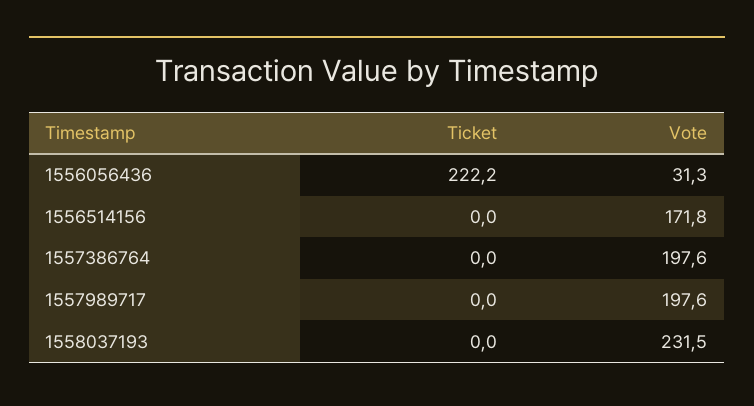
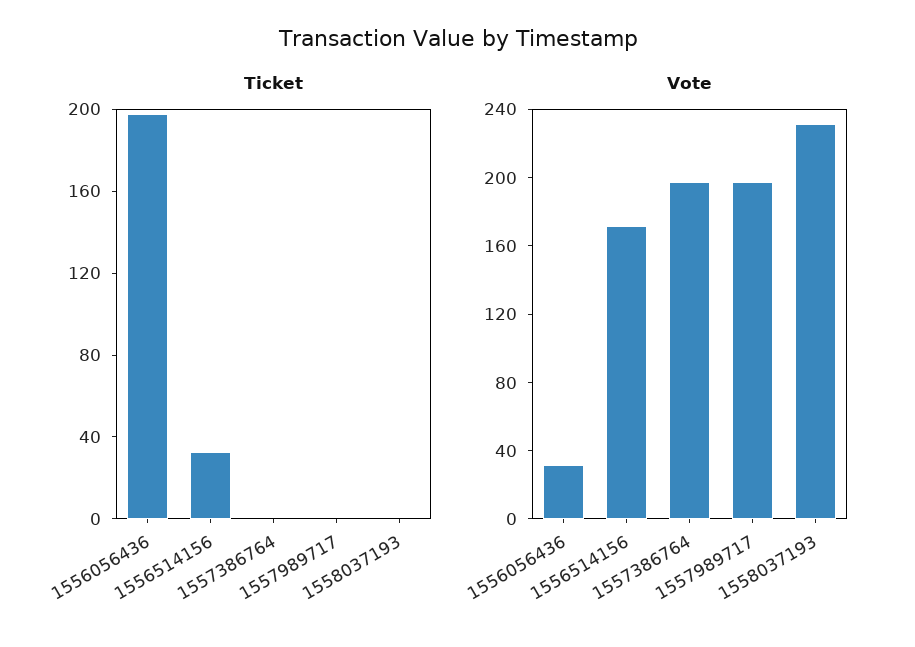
  {
    "Ticket": {
-     "1556056436": 222.2,
+     "1556056436": 200,
-     "1556514156": 0,
+     "1556514156": 30,
      "1557386764": 0,
      "1557989717": 0,
      "1558037193": 0
    },
    "Vote": {
      "1556056436": 31.3,
      "1556514156": 171.8,
      "1557386764": 197.6,
      "1557989717": 197.6,
      "1558037193": 231.5
    }
  }

